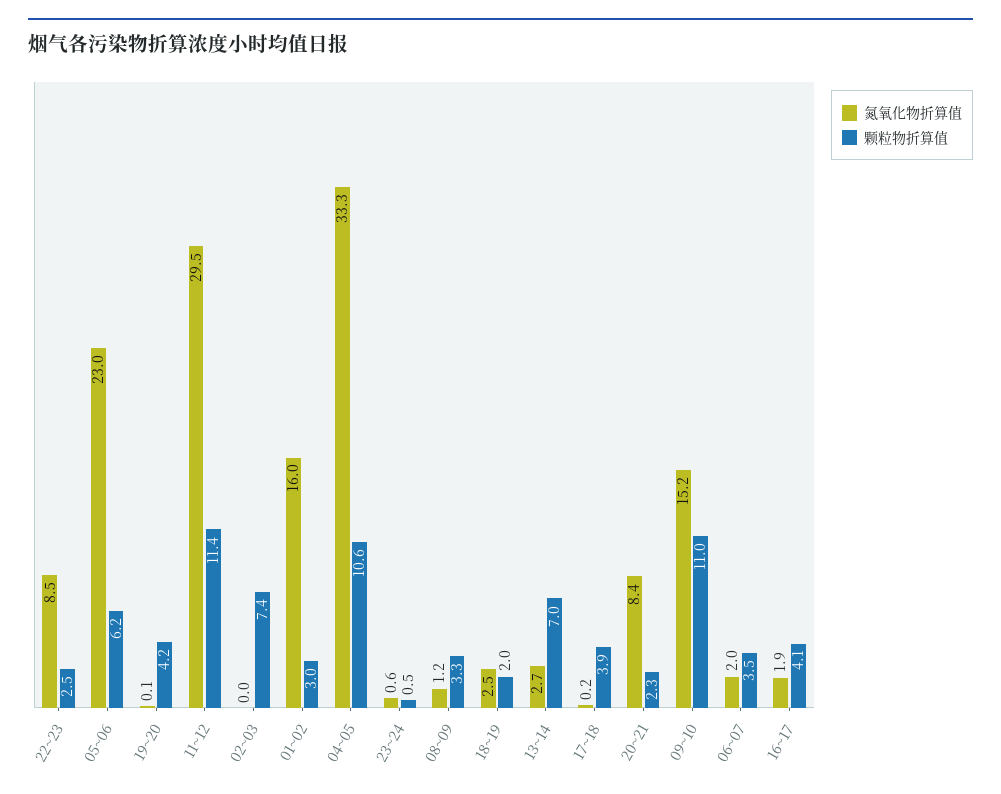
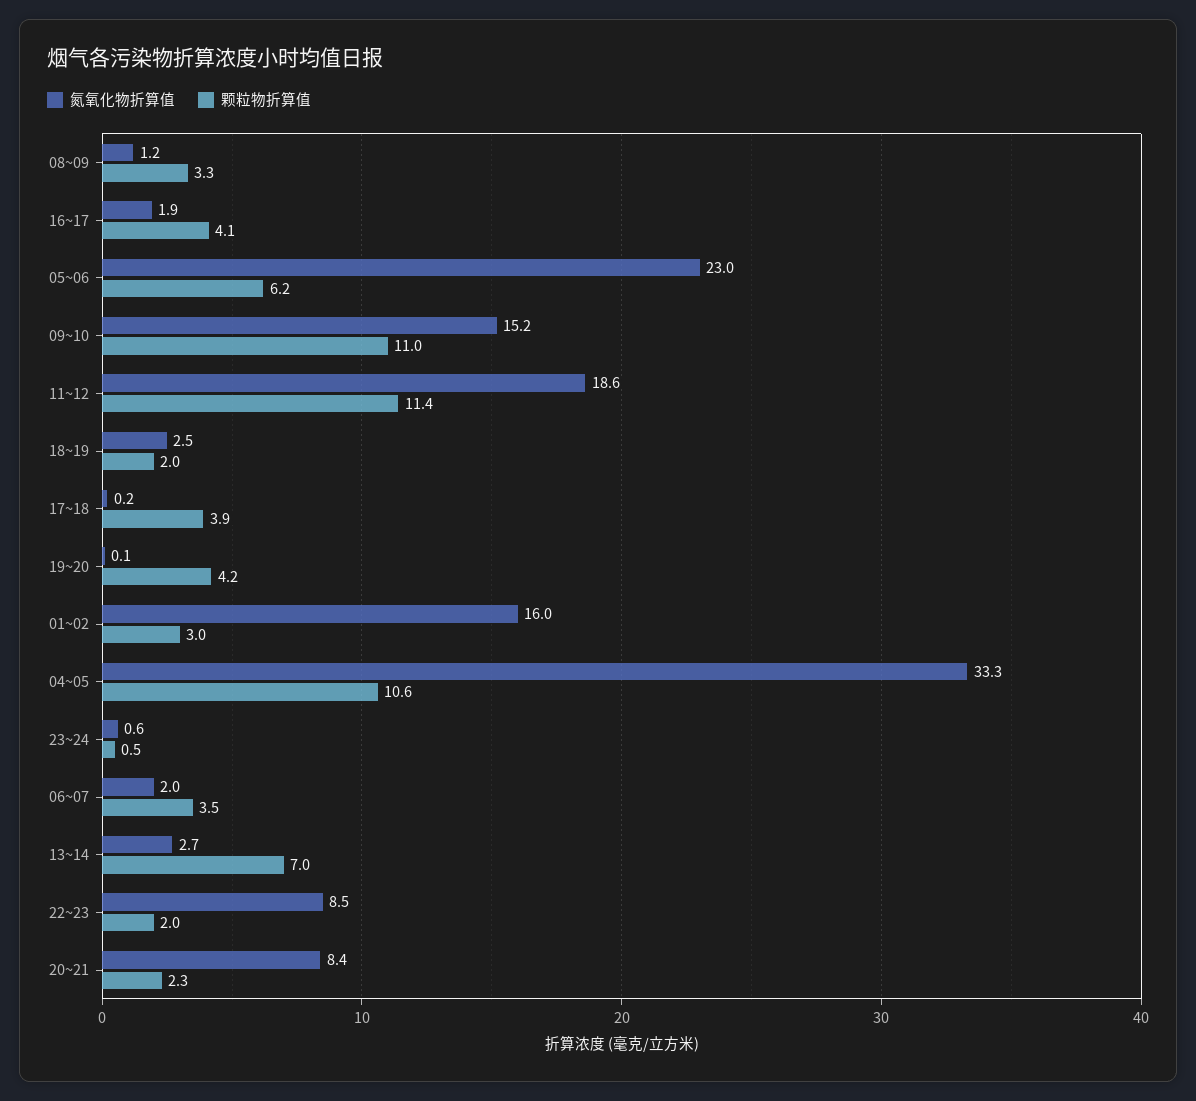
  {
    "氮氧化物折算值": {
      "22~23": 8.5,
      "05~06": 23,
      "19~20": 0.1,
-     "11~12": 29.5,
+     "11~12": 18.6,
-     "02~03": 0,
      "01~02": 16,
      "04~05": 33.3,
      "23~24": 0.6,
      "08~09": 1.2,
      "18~19": 2.5,
      "13~14": 2.7,
      "17~18": 0.2,
      "20~21": 8.4,
      "09~10": 15.2,
      "06~07": 2,
      "16~17": 1.9
    },
    "颗粒物折算值": {
-     "22~23": 2.5,
+     "22~23": 2,
      "05~06": 6.2,
      "19~20": 4.2,
      "11~12": 11.4,
-     "02~03": 7.4,
      "01~02": 3,
      "04~05": 10.6,
      "23~24": 0.5,
      "08~09": 3.3,
      "18~19": 2,
      "13~14": 7,
      "17~18": 3.9,
      "20~21": 2.3,
      "09~10": 11,
      "06~07": 3.5,
      "16~17": 4.1
    }
  }

